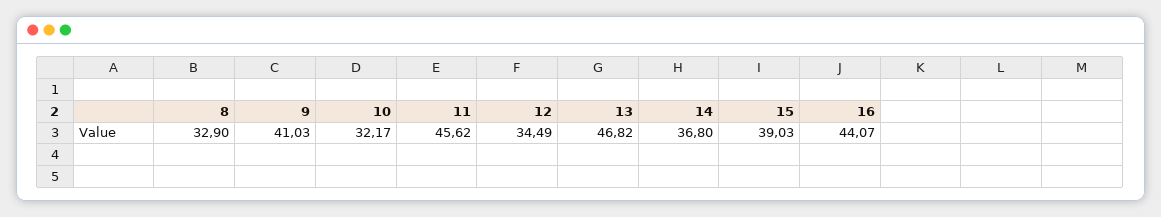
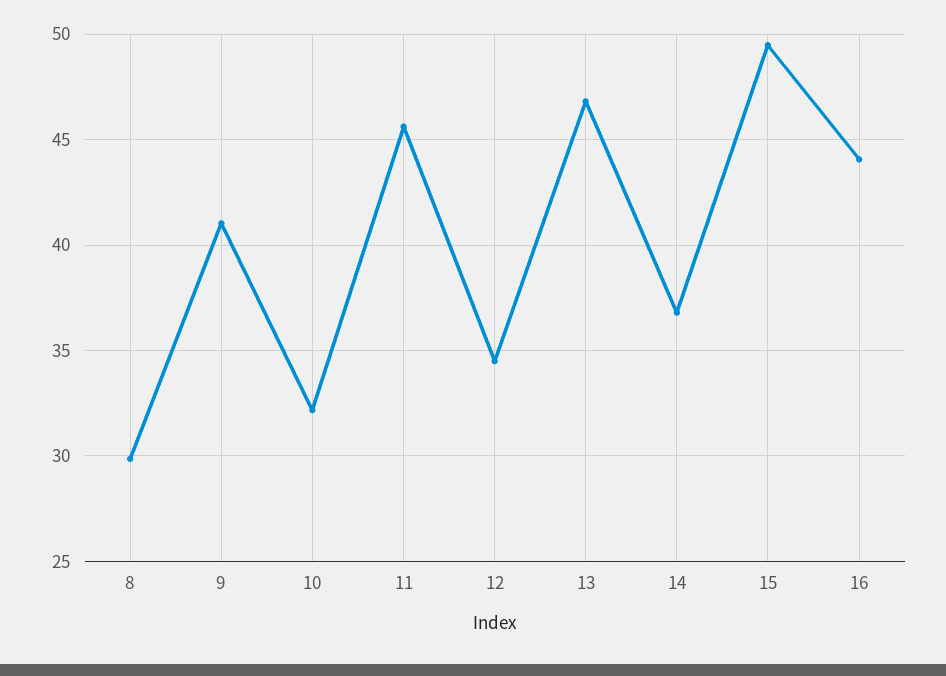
  {
-   "8": 32.9,
+   "8": 30,
    "9": 41.03,
    "10": 32.17,
    "11": 45.62,
    "12": 34.49,
    "13": 46.82,
    "14": 36.8,
-   "15": 39.03,
+   "15": 49.5,
    "16": 44.07
  }

